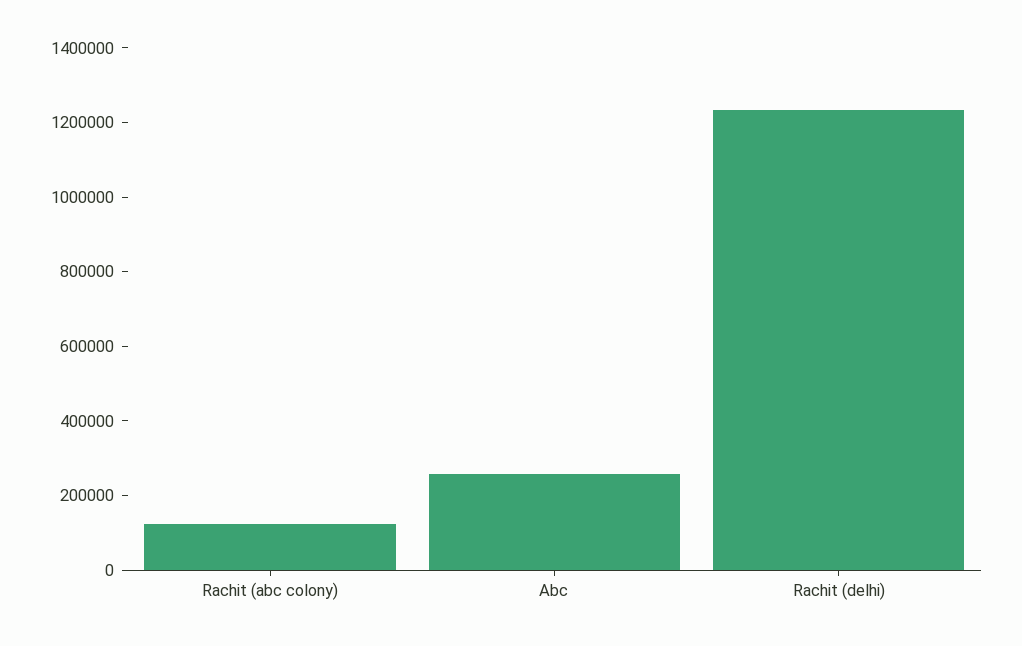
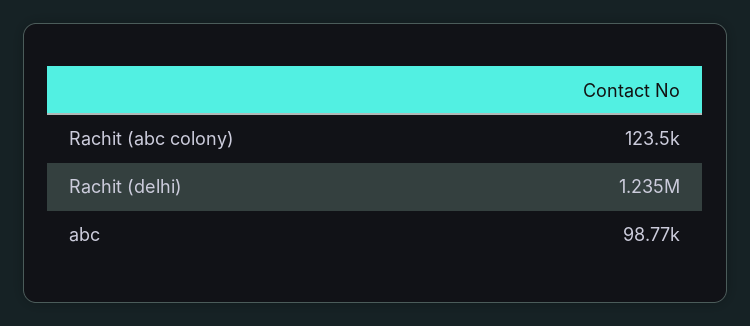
  {
    "Rachit (abc colony)": 123500,
-   "Abc": 250000,
+   "Abc": 98770,
    "Rachit (delhi)": 1235000
  }

